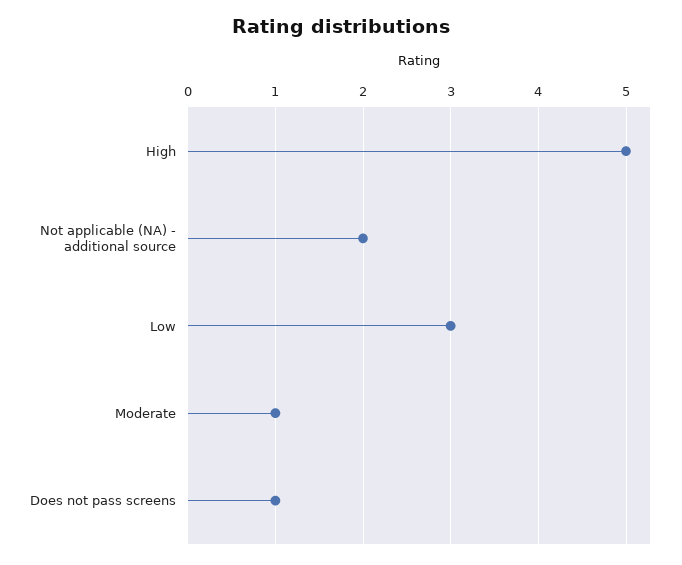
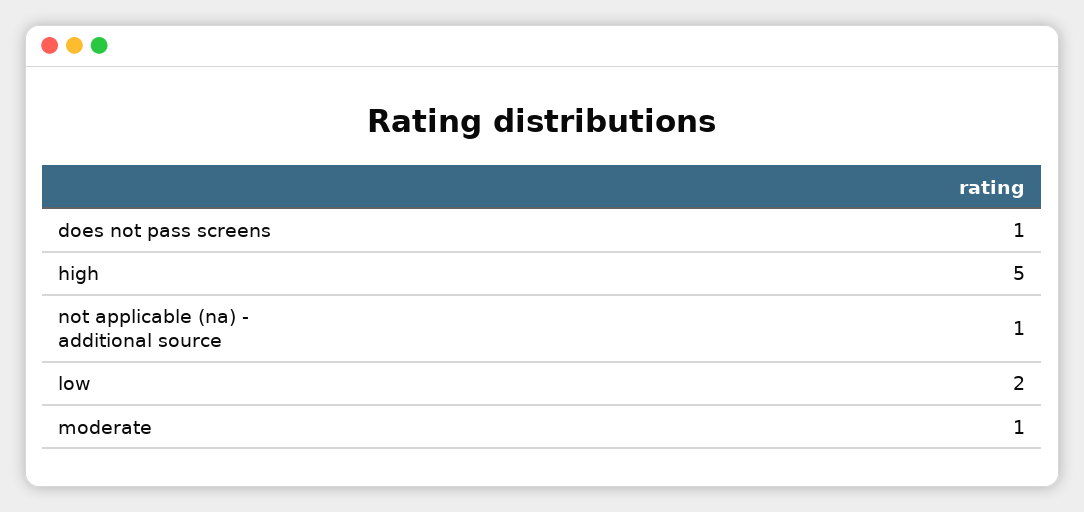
  {
    "High": 5,
-   "Not applicable (NA) - additional source": 2,
+   "Not applicable (NA) - additional source": 1,
-   "Low": 3,
+   "Low": 2,
    "Moderate": 1,
    "Does not pass screens": 1
  }

